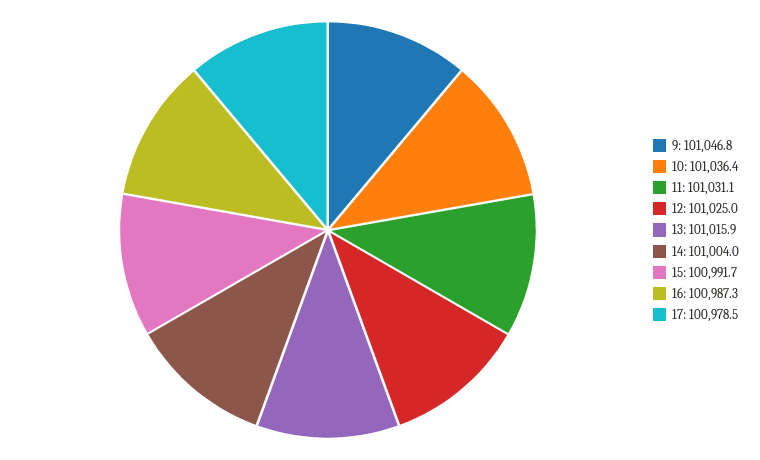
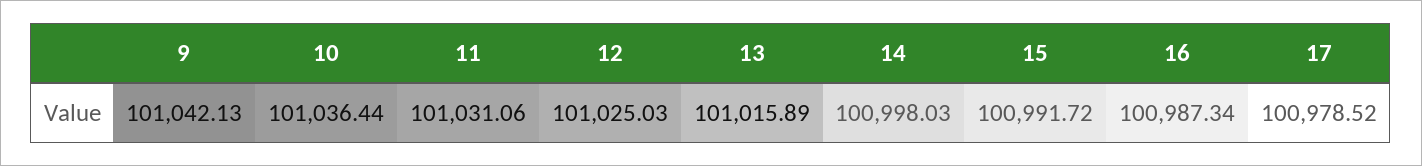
  {
-   "9": 101046.8,
+   "9": 101042.13,
    "10": 101036.44,
    "11": 101031.06,
    "12": 101025.03,
    "13": 101015.89,
-   "14": 101004,
+   "14": 100998.03,
    "15": 100991.72,
    "16": 100987.34,
    "17": 100978.52
  }

